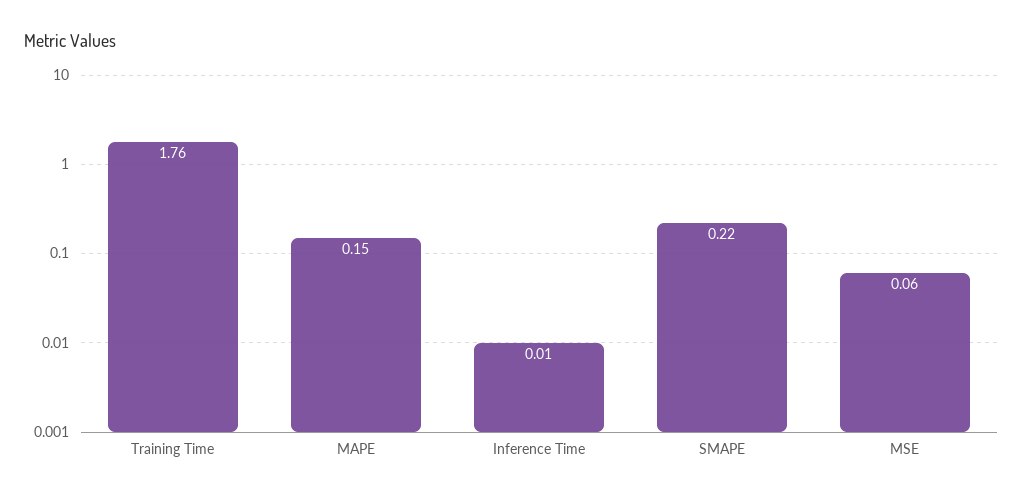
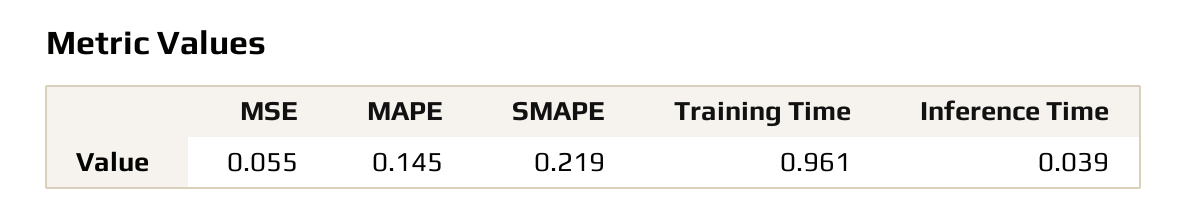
  {
-   "Training Time": 1.76,
+   "Training Time": 0.961,
    "MAPE": 0.145,
-   "Inference Time": 0.01,
+   "Inference Time": 0.039,
    "SMAPE": 0.219,
    "MSE": 0.055
  }

